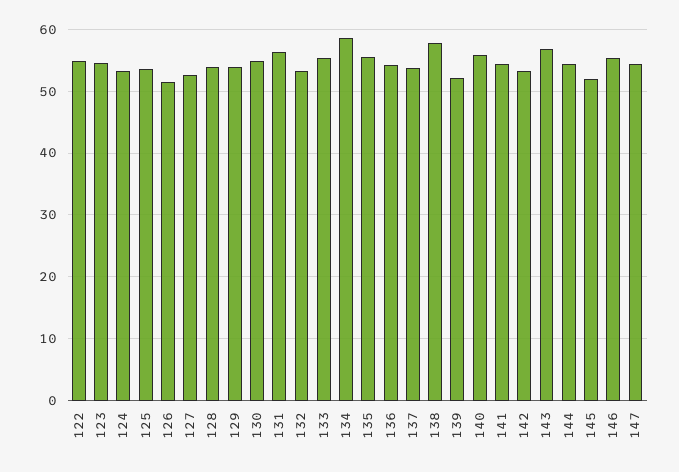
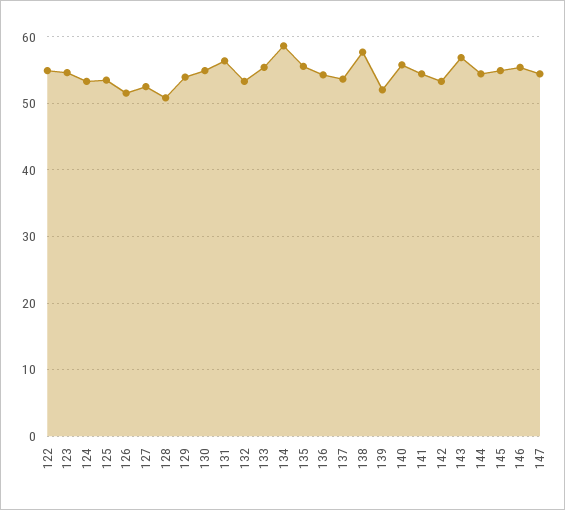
  {
    "122": 55,
    "123": 55,
    "124": 53,
    "125": 54,
    "126": 52,
    "127": 53,
-   "128": 54,
+   "128": 51,
    "129": 54,
    "130": 55,
    "131": 56,
    "132": 53,
    "133": 55,
    "134": 59,
    "135": 56,
    "136": 54,
    "137": 54,
    "138": 58,
    "139": 52,
    "140": 56,
    "141": 54,
    "142": 53,
    "143": 57,
    "144": 54,
-   "145": 52,
+   "145": 55,
    "146": 55,
    "147": 54
  }

